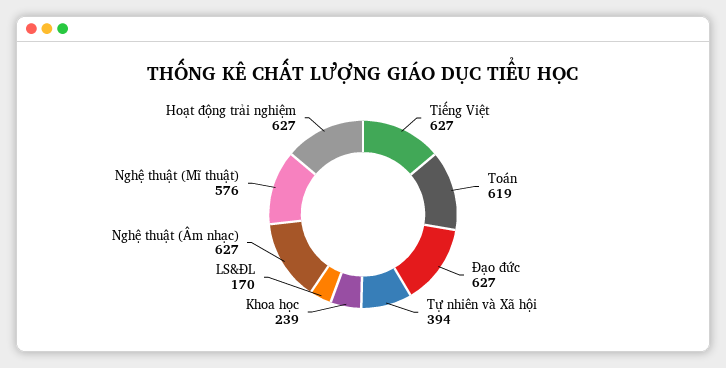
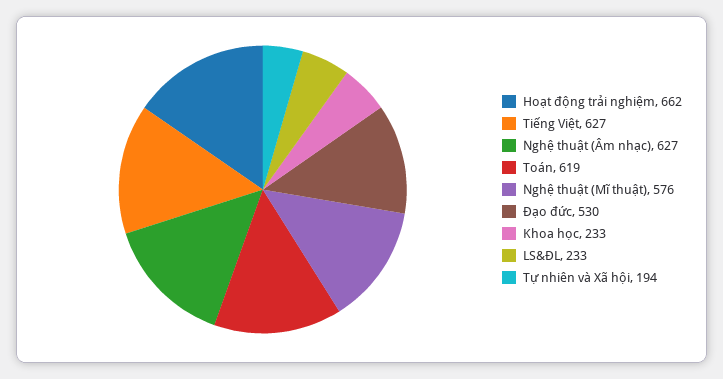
  {
    "Tiếng Việt": 627,
    "Toán": 619,
-   "Đạo đức": 627,
+   "Đạo đức": 530,
-   "Tự nhiên và Xã hội": 394,
+   "Tự nhiên và Xã hội": 194,
-   "Khoa học": 239,
+   "Khoa học": 233,
-   "LS&ĐL": 170,
+   "LS&ĐL": 233,
    "Nghệ thuật (Âm nhạc)": 627,
    "Nghệ thuật (Mĩ thuật)": 576,
-   "Hoạt động trải nghiệm": 627
+   "Hoạt động trải nghiệm": 662
  }

